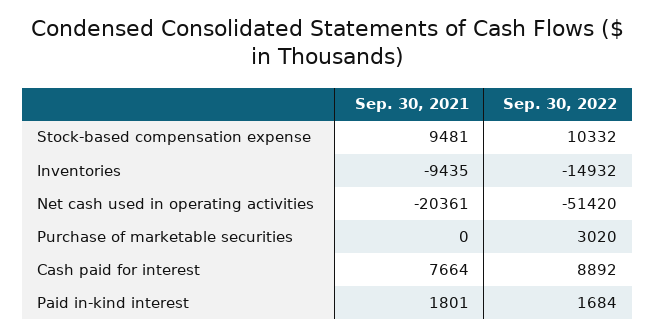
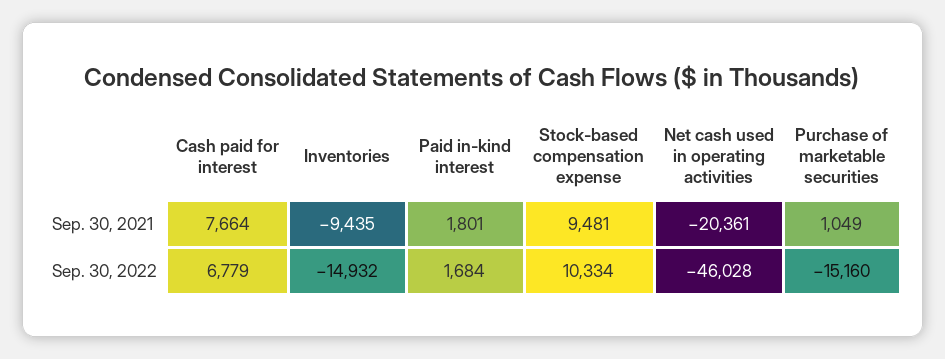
  {
    "Sep. 30, 2021": {
      "Stock-based compensation expense": 9481,
      "Inventories": -9435,
      "Net cash used in operating activities": -20361,
-     "Purchase of marketable securities": 0,
+     "Purchase of marketable securities": 1049,
      "Cash paid for interest": 7664,
      "Paid in-kind interest": 1801
    },
    "Sep. 30, 2022": {
-     "Stock-based compensation expense": 10332,
+     "Stock-based compensation expense": 10334,
      "Inventories": -14932,
-     "Net cash used in operating activities": -51420,
+     "Net cash used in operating activities": -46028,
-     "Purchase of marketable securities": 3020,
+     "Purchase of marketable securities": -15160,
-     "Cash paid for interest": 8892,
+     "Cash paid for interest": 6779,
      "Paid in-kind interest": 1684
    }
  }

